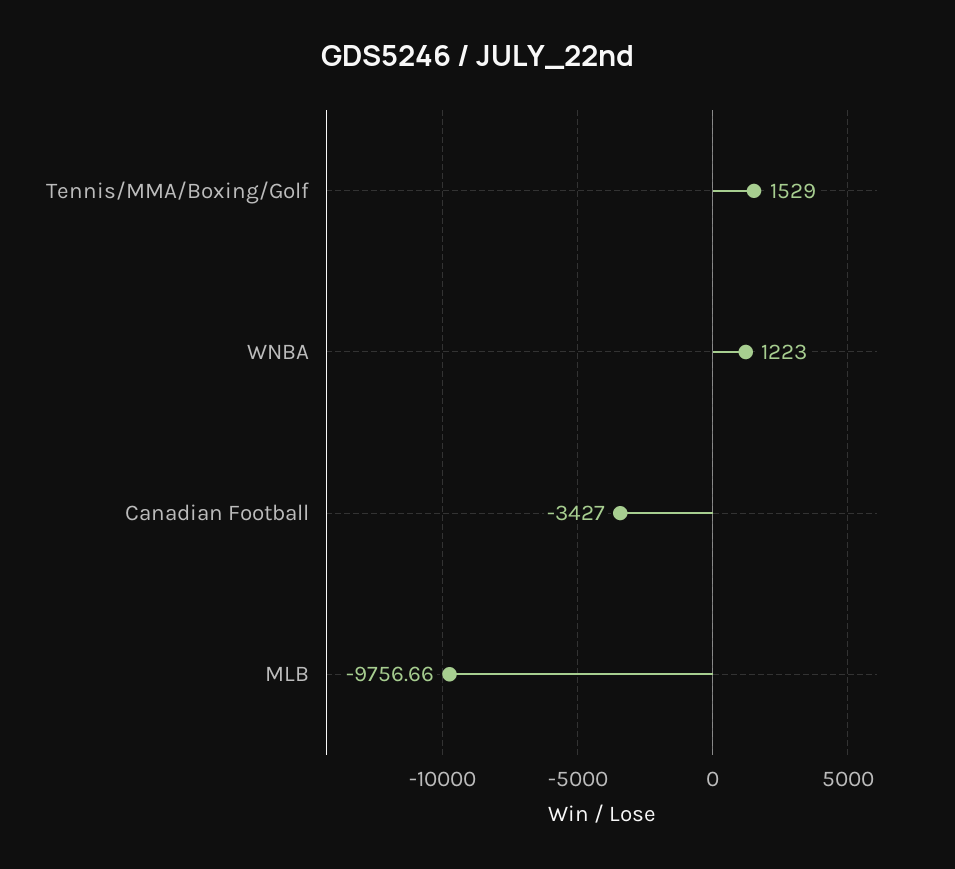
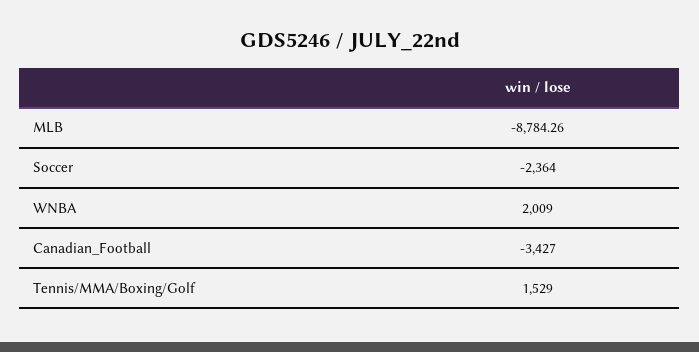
  {
    "Tennis/MMA/Boxing/Golf": 1529,
-   "WNBA": 1223,
+   "WNBA": 2009,
    "Canadian Football": -3427,
-   "MLB": -9756.66
+   "MLB": -8784.26,
+   "Soccer": -2364
  }

